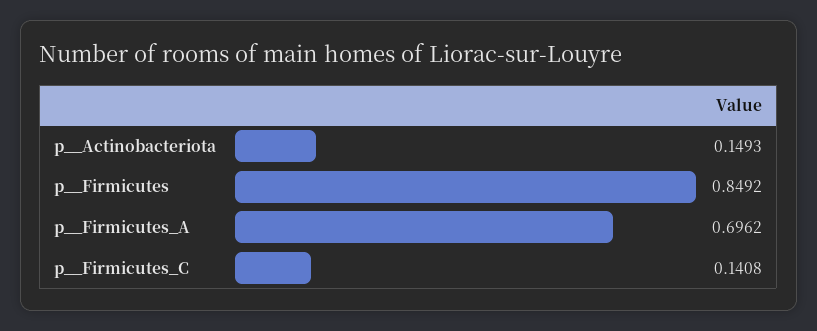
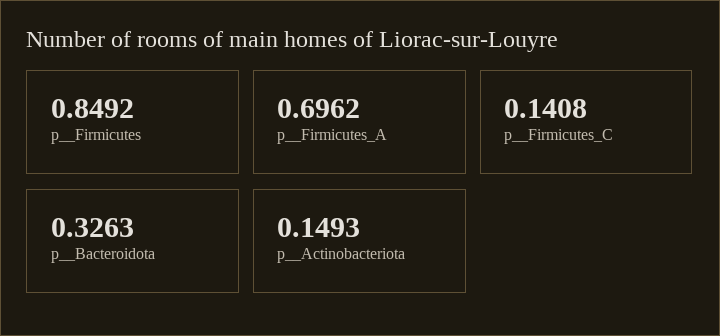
  {
    "p__Actinobacteriota": 0.1493,
    "p__Firmicutes": 0.8492,
    "p__Firmicutes_A": 0.6962,
-   "p__Firmicutes_C": 0.1408
+   "p__Firmicutes_C": 0.1408,
+   "p__Bacteroidota": 0.3263
  }

